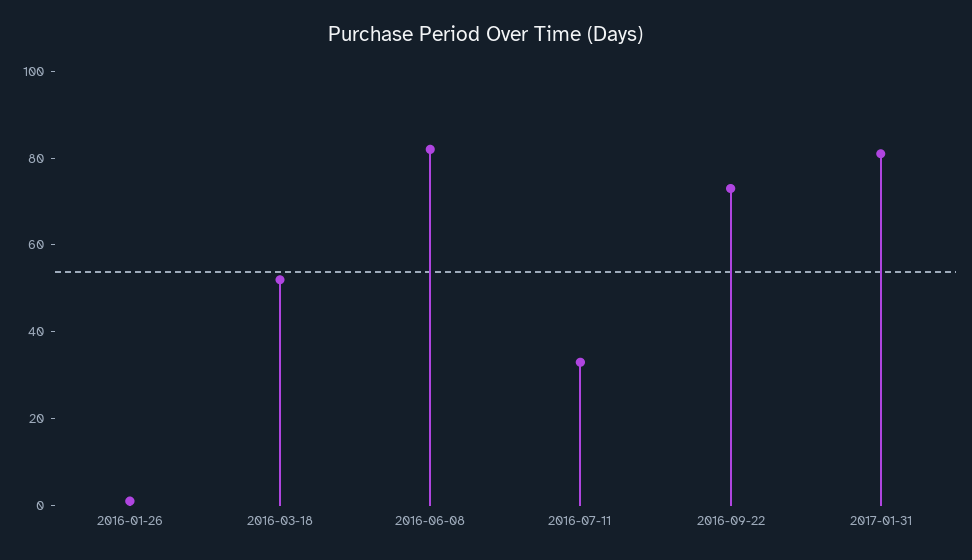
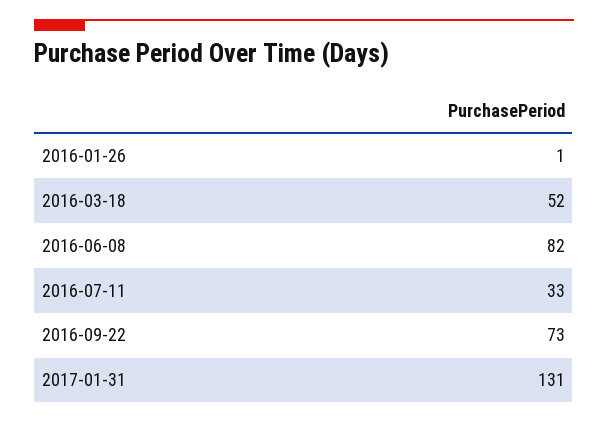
  {
    "2016-01-26": 1,
    "2016-03-18": 52,
    "2016-06-08": 82,
    "2016-07-11": 33,
    "2016-09-22": 73,
-   "2017-01-31": 80
+   "2017-01-31": 131
  }

